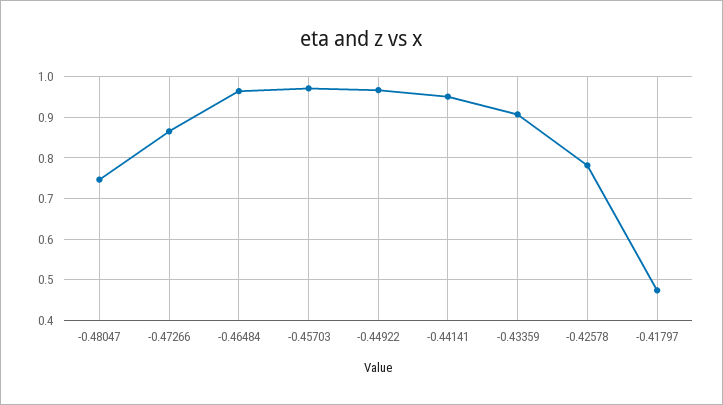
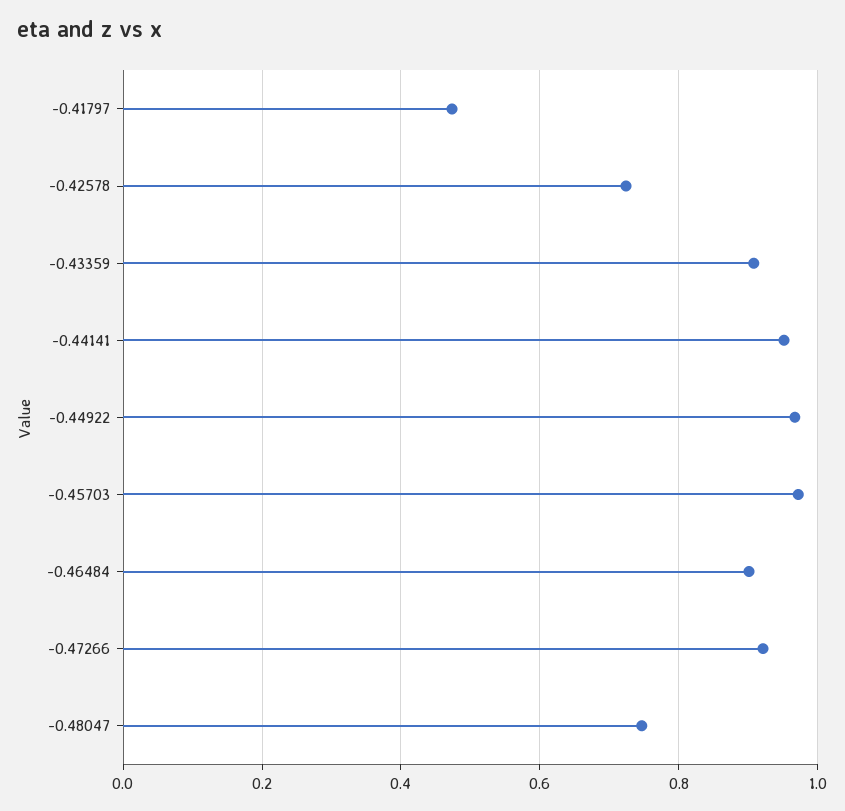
  {
    "-0.48047": 0.74,
-   "-0.47266": 0.86,
+   "-0.47266": 0.92,
-   "-0.46484": 0.96,
+   "-0.46484": 0.9,
    "-0.45703": 0.98,
    "-0.44922": 0.96,
    "-0.44141": 0.96,
    "-0.43359": 0.9,
-   "-0.42578": 0.78,
+   "-0.42578": 0.72,
    "-0.41797": 0.48
  }

